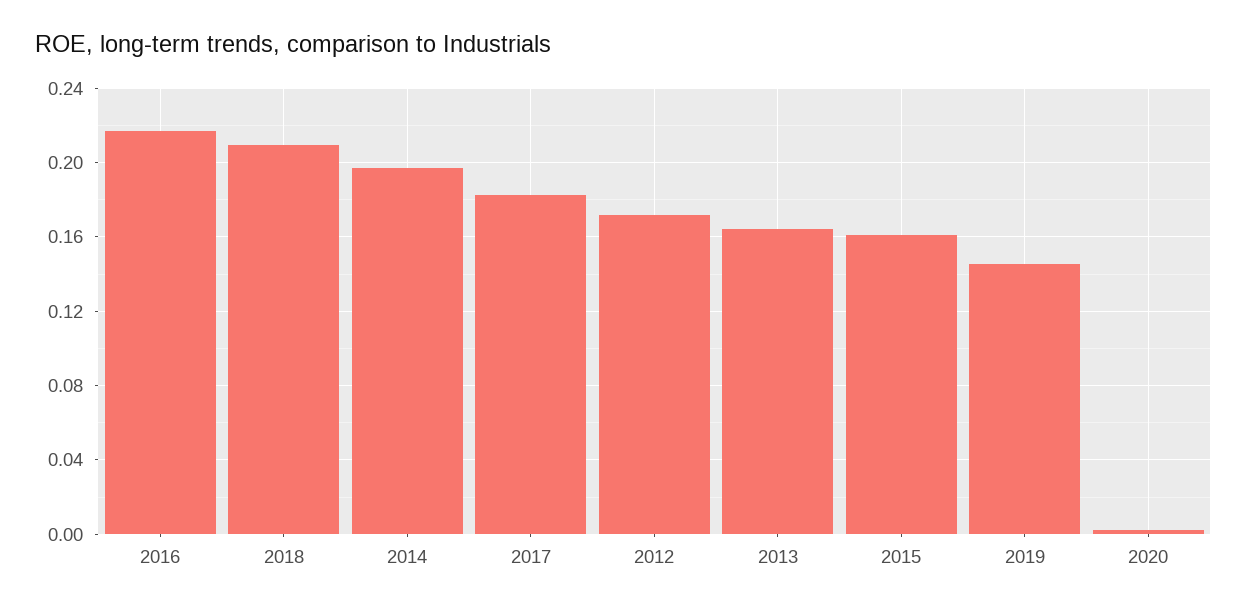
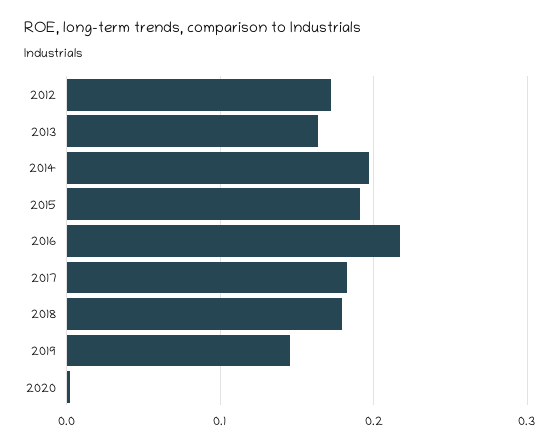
  {
    "2016": 0.215,
-   "2018": 0.21,
+   "2018": 0.18,
    "2014": 0.195,
    "2017": 0.18,
    "2012": 0.17,
    "2013": 0.165,
-   "2015": 0.16,
+   "2015": 0.19,
    "2019": 0.145,
    "2020": 0
  }

